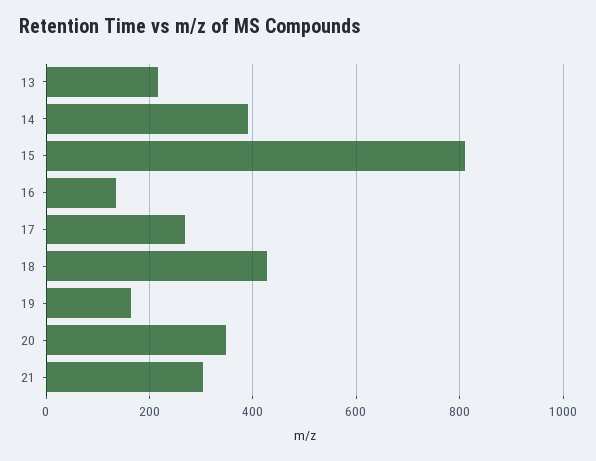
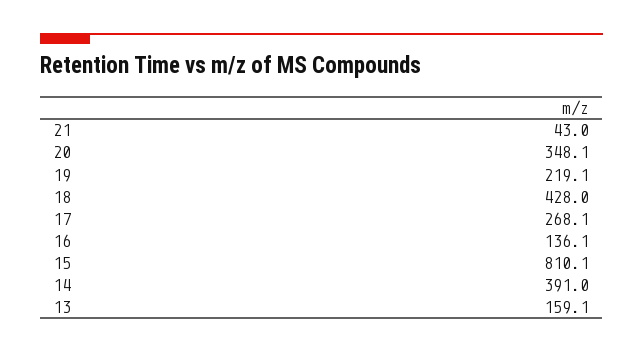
  {
-   "13": 220,
+   "13": 159.1,
    "14": 391,
    "15": 810.1,
    "16": 136.1,
    "17": 268.1,
    "18": 428,
-   "19": 160,
+   "19": 219.1,
    "20": 348.1,
-   "21": 300
+   "21": 43
  }

